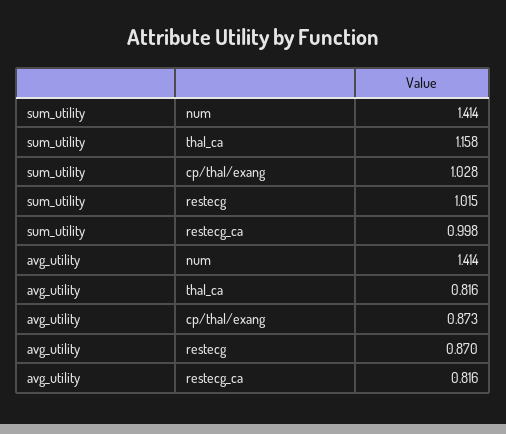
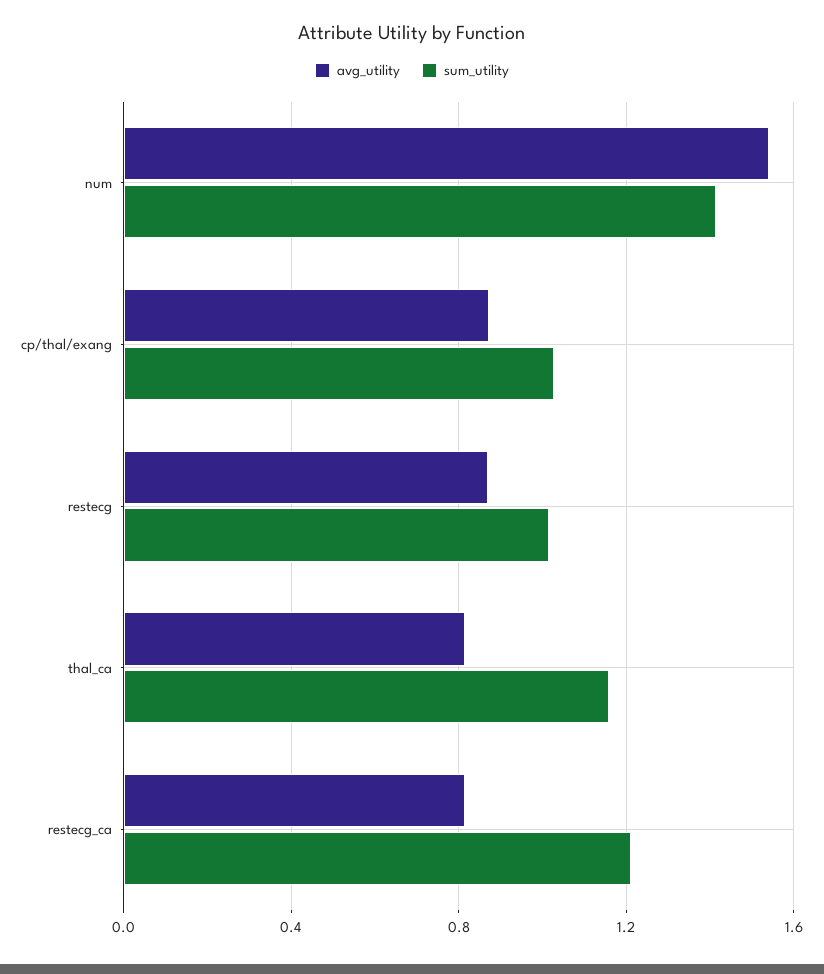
  {
    "sum_utility": {
      "num": 1.414,
      "thal_ca": 1.158,
      "cp/thal/exang": 1.028,
      "restecg": 1.015,
-     "restecg_ca": 0.998
+     "restecg_ca": 1.2
    },
    "avg_utility": {
-     "num": 1.414,
+     "num": 1.55,
      "thal_ca": 0.816,
      "cp/thal/exang": 0.873,
      "restecg": 0.87,
      "restecg_ca": 0.816
    }
  }

